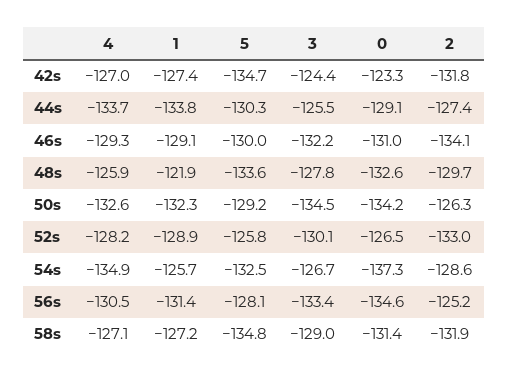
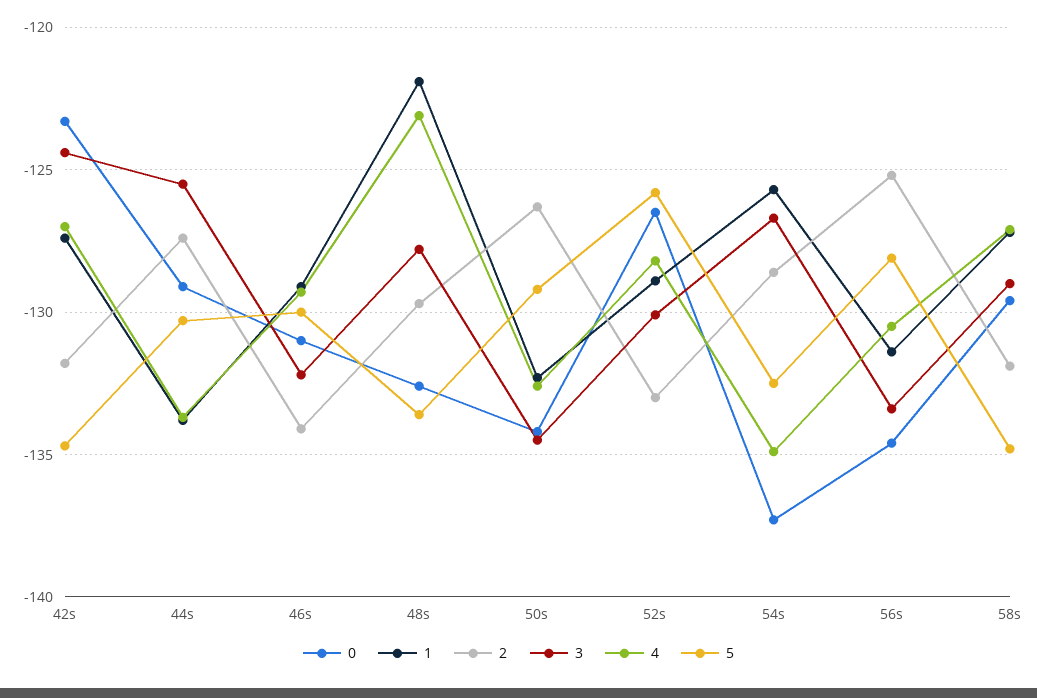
  {
    "4": {
      "42s": -127,
      "44s": -133.7,
      "46s": -129.3,
-     "48s": -125.9,
+     "48s": -123,
      "50s": -132.6,
      "52s": -128.2,
      "54s": -134.9,
      "56s": -130.5,
      "58s": -127.1
    },
    "1": {
      "42s": -127.4,
      "44s": -133.8,
      "46s": -129.1,
      "48s": -121.9,
      "50s": -132.3,
      "52s": -128.9,
      "54s": -125.7,
      "56s": -131.4,
      "58s": -127.2
    },
    "5": {
      "42s": -134.7,
      "44s": -130.3,
      "46s": -130,
      "48s": -133.6,
      "50s": -129.2,
      "52s": -125.8,
      "54s": -132.5,
      "56s": -128.1,
      "58s": -134.8
    },
    "3": {
      "42s": -124.4,
      "44s": -125.5,
      "46s": -132.2,
      "48s": -127.8,
      "50s": -134.5,
      "52s": -130.1,
      "54s": -126.7,
      "56s": -133.4,
      "58s": -129
    },
    "0": {
      "42s": -123.3,
      "44s": -129.1,
      "46s": -131,
      "48s": -132.6,
      "50s": -134.2,
      "52s": -126.5,
      "54s": -137.3,
      "56s": -134.6,
-     "58s": -131.4
+     "58s": -129.5
    },
    "2": {
      "42s": -131.8,
      "44s": -127.4,
      "46s": -134.1,
      "48s": -129.7,
      "50s": -126.3,
      "52s": -133,
      "54s": -128.6,
      "56s": -125.2,
      "58s": -131.9
    }
  }

